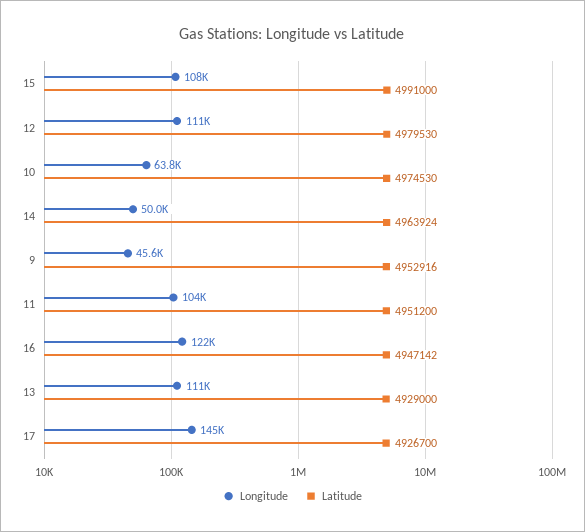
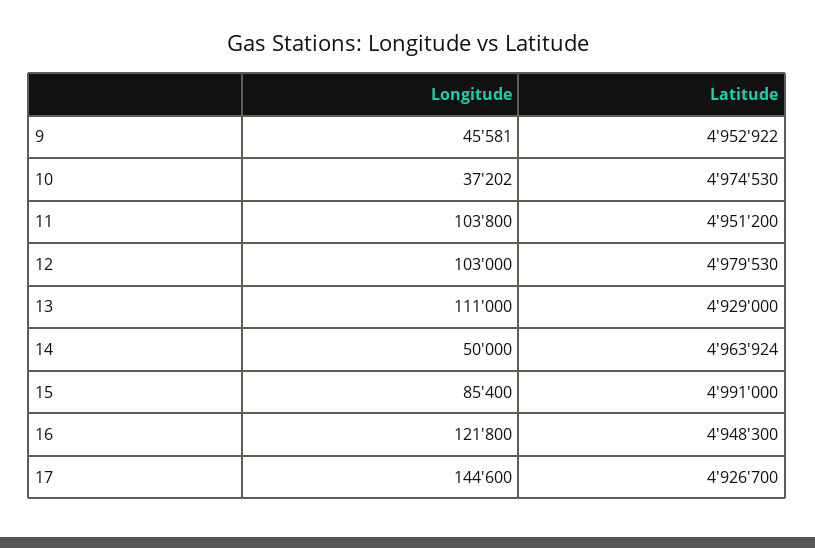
  {
    "Longitude": {
-     "15": 108000,
+     "15": 85400,
-     "12": 111000,
+     "12": 103000,
-     "10": 63800,
+     "10": 37202,
      "14": 50000,
      "9": 45581,
      "11": 103800,
      "16": 121800,
      "13": 111000,
      "17": 144600
    },
    "Latitude": {
      "15": 4991000,
      "12": 4979530,
      "10": 4974530,
      "14": 4963924,
-     "9": 4952916,
+     "9": 4952922,
      "11": 4951200,
-     "16": 4947142,
+     "16": 4948300,
      "13": 4929000,
      "17": 4926700
    }
  }

